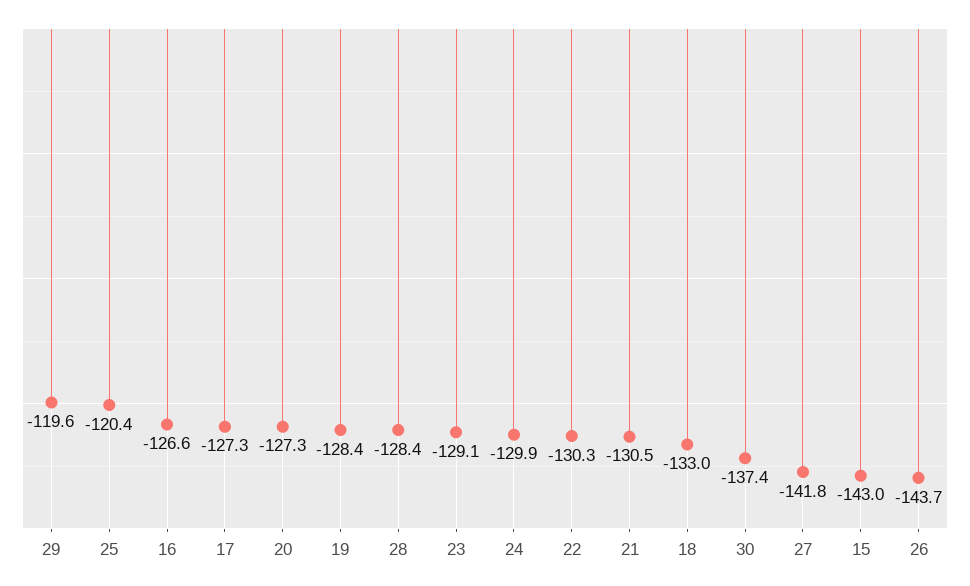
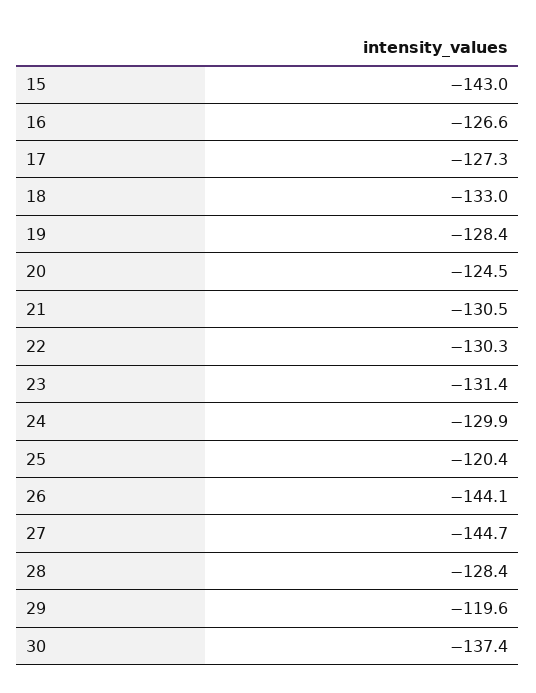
  {
    "29": -119.6,
    "25": -120.4,
    "16": -126.6,
    "17": -127.3,
-   "20": -127.3,
+   "20": -124.5,
    "19": -128.4,
    "28": -128.4,
-   "23": -129.1,
+   "23": -131.4,
    "24": -129.9,
    "22": -130.3,
    "21": -130.5,
    "18": -133,
    "30": -137.4,
-   "27": -141.8,
+   "27": -144.7,
    "15": -143,
-   "26": -143.7
+   "26": -144.1
  }

